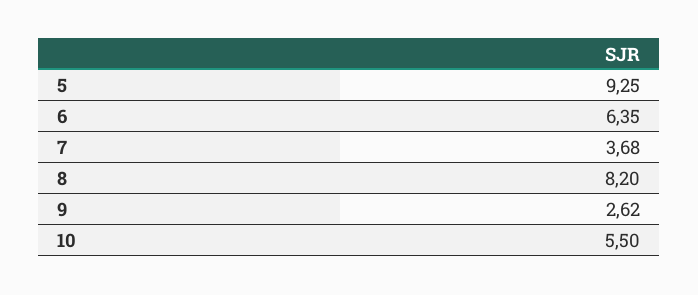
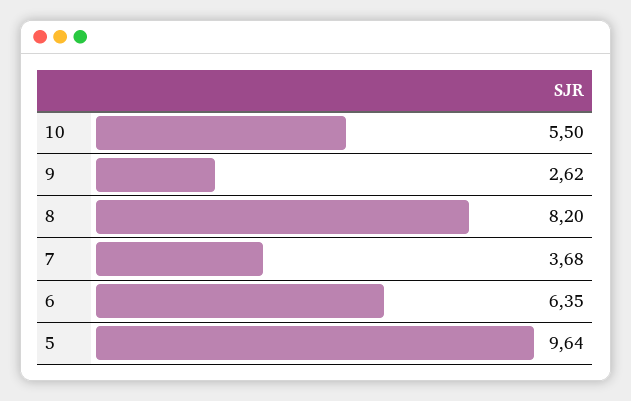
  {
-   "5": 9.25,
+   "5": 9.64,
    "6": 6.35,
    "7": 3.68,
    "8": 8.2,
    "9": 2.62,
    "10": 5.5
  }

